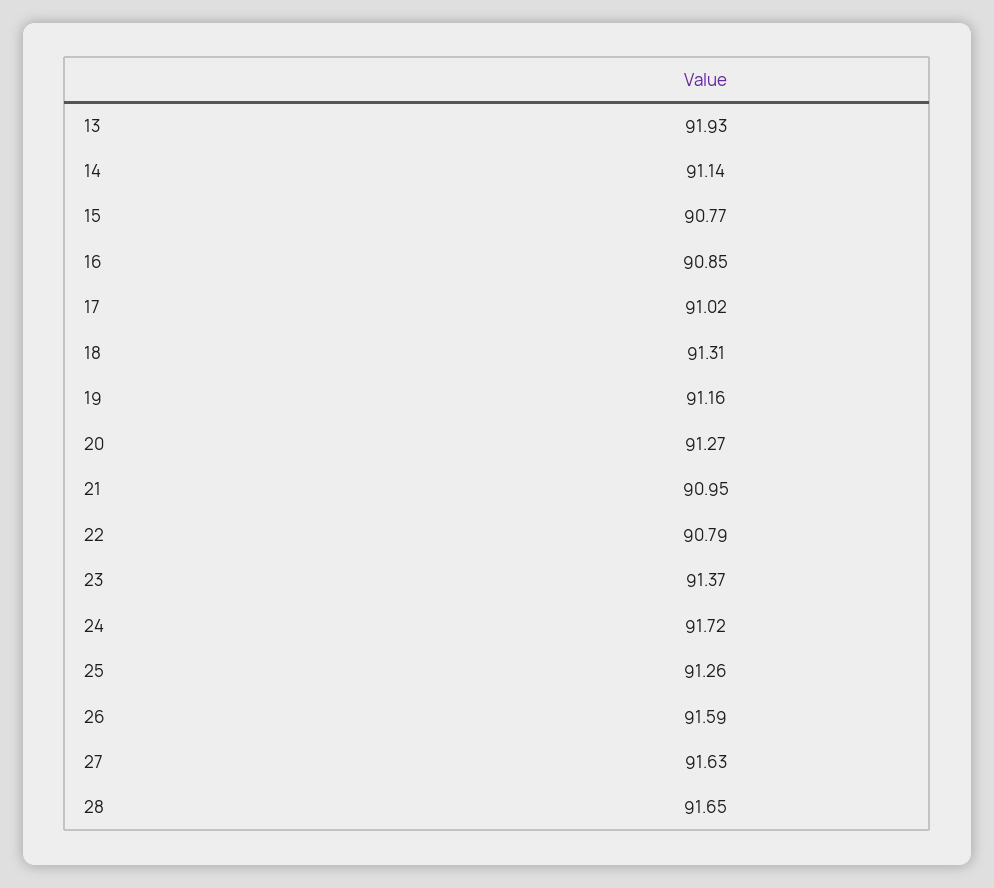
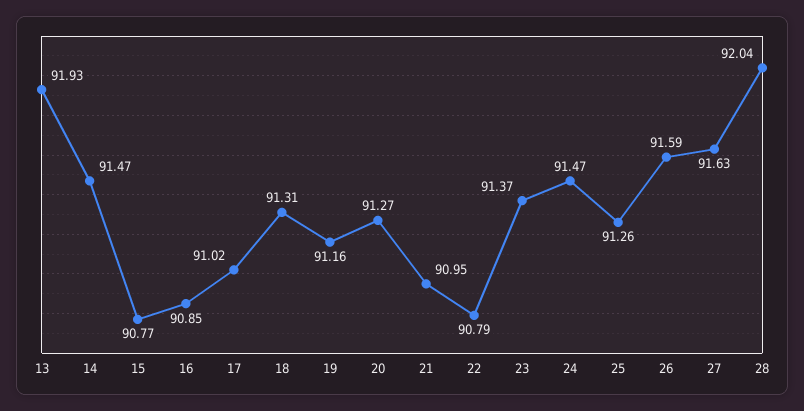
  {
    "13": 91.93,
-   "14": 91.14,
+   "14": 91.47,
    "15": 90.77,
    "16": 90.85,
    "17": 91.02,
    "18": 91.31,
    "19": 91.16,
    "20": 91.27,
    "21": 90.95,
    "22": 90.79,
    "23": 91.37,
-   "24": 91.72,
+   "24": 91.47,
    "25": 91.26,
    "26": 91.59,
    "27": 91.63,
-   "28": 91.65
+   "28": 92.04
  }

